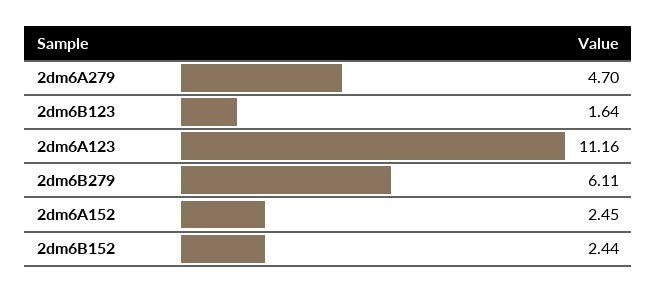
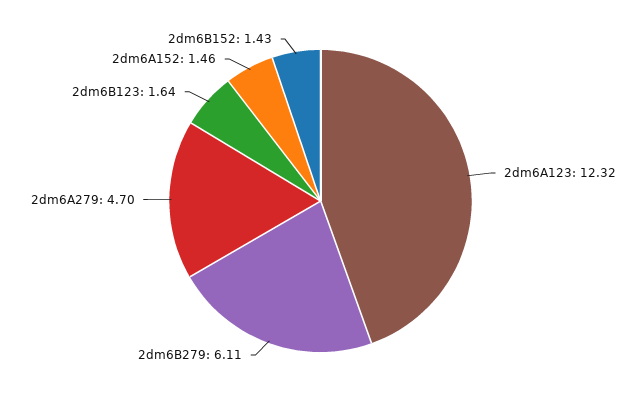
  {
    "2dm6A279": 4.7,
    "2dm6B123": 1.64,
-   "2dm6A123": 11.16,
+   "2dm6A123": 12.32,
    "2dm6B279": 6.11,
-   "2dm6A152": 2.45,
+   "2dm6A152": 1.46,
-   "2dm6B152": 2.44
+   "2dm6B152": 1.43
  }

